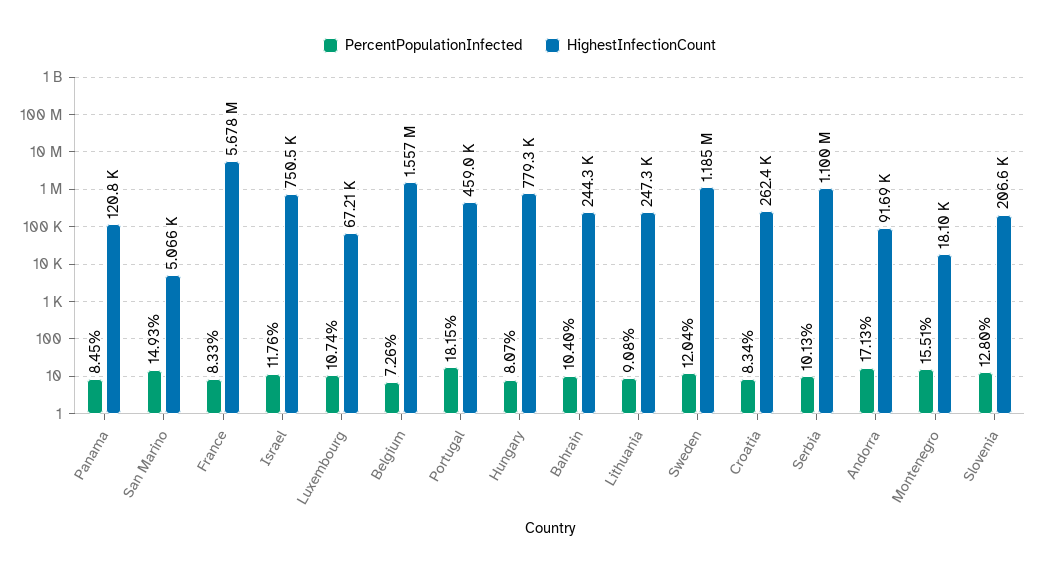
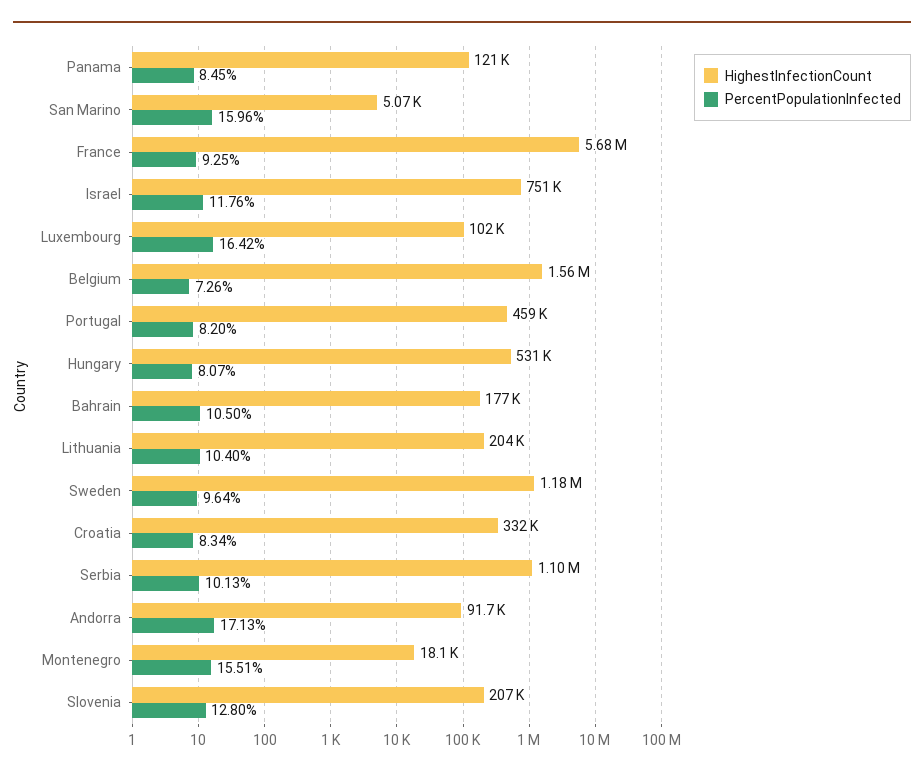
  {
    "PercentPopulationInfected": {
      "Panama": 8.45,
-     "San Marino": 14.93,
+     "San Marino": 15.96,
-     "France": 8.33,
+     "France": 9.25,
      "Israel": 11.76,
-     "Luxembourg": 10.74,
+     "Luxembourg": 16.42,
      "Belgium": 7.26,
-     "Portugal": 18.15,
+     "Portugal": 8.2,
      "Hungary": 8.07,
-     "Bahrain": 10.4,
+     "Bahrain": 10.5,
-     "Lithuania": 9.08,
+     "Lithuania": 10.4,
-     "Sweden": 12.04,
+     "Sweden": 9.64,
      "Croatia": 8.34,
      "Serbia": 10.13,
      "Andorra": 17.13,
      "Montenegro": 15.51,
      "Slovenia": 12.8
    },
    "HighestInfectionCount": {
      "Panama": 120800,
      "San Marino": 5066,
      "France": 5678000,
      "Israel": 750500,
-     "Luxembourg": 67210,
+     "Luxembourg": 102000,
      "Belgium": 1557000,
      "Portugal": 459000,
-     "Hungary": 779300,
+     "Hungary": 531000,
-     "Bahrain": 244300,
+     "Bahrain": 177000,
-     "Lithuania": 247300,
+     "Lithuania": 204000,
      "Sweden": 1185000,
-     "Croatia": 262400,
+     "Croatia": 332000,
      "Serbia": 1100000,
      "Andorra": 91690,
      "Montenegro": 18100,
      "Slovenia": 206600
    }
  }

